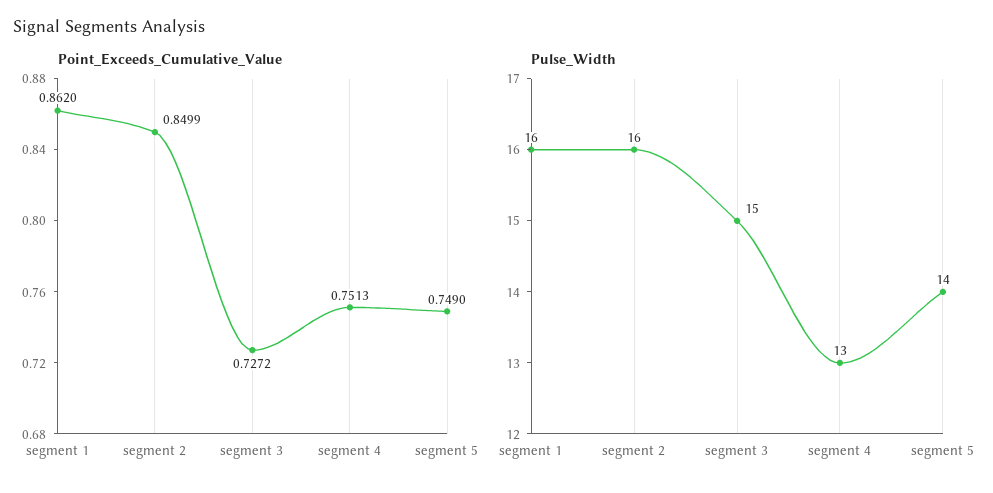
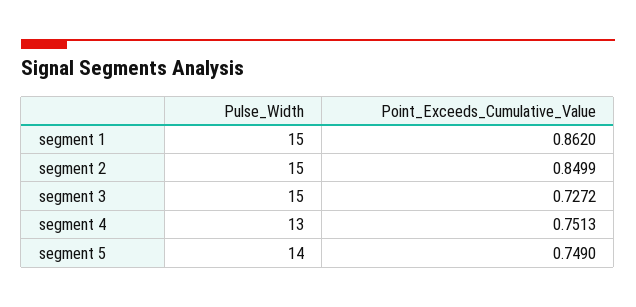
  {
    "Point_Exceeds_Cumulative_Value": {
      "segment 1": 0.862,
      "segment 2": 0.8499,
      "segment 3": 0.7272,
      "segment 4": 0.7513,
      "segment 5": 0.749
    },
    "Pulse_Width": {
-     "segment 1": 16,
+     "segment 1": 15,
-     "segment 2": 16,
+     "segment 2": 15,
      "segment 3": 15,
      "segment 4": 13,
      "segment 5": 14
    }
  }

